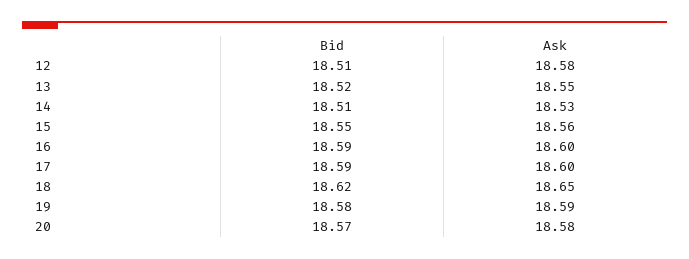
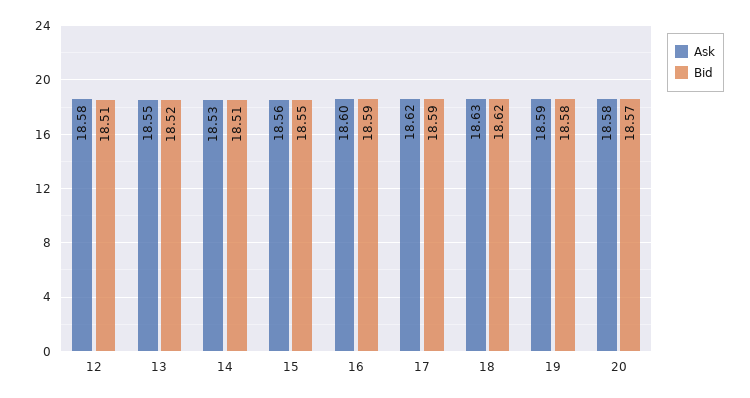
  {
    "Bid": {
      "12": 18.51,
      "13": 18.52,
      "14": 18.51,
      "15": 18.55,
      "16": 18.59,
      "17": 18.59,
      "18": 18.62,
      "19": 18.58,
      "20": 18.57
    },
    "Ask": {
      "12": 18.58,
      "13": 18.55,
      "14": 18.53,
      "15": 18.56,
      "16": 18.6,
-     "17": 18.6,
+     "17": 18.62,
-     "18": 18.65,
+     "18": 18.63,
      "19": 18.59,
      "20": 18.58
    }
  }

